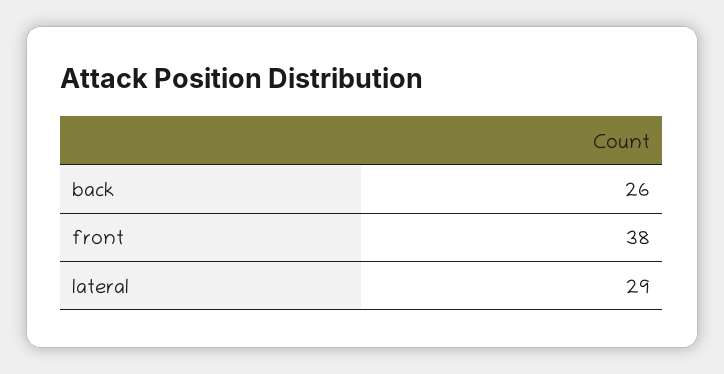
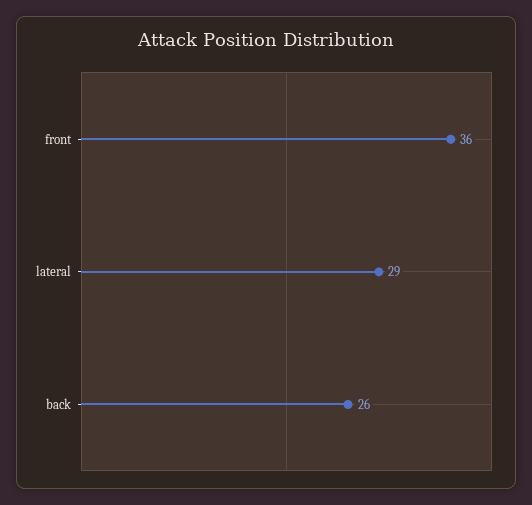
  {
    "back": 26,
-   "front": 38,
+   "front": 36,
    "lateral": 29
  }

